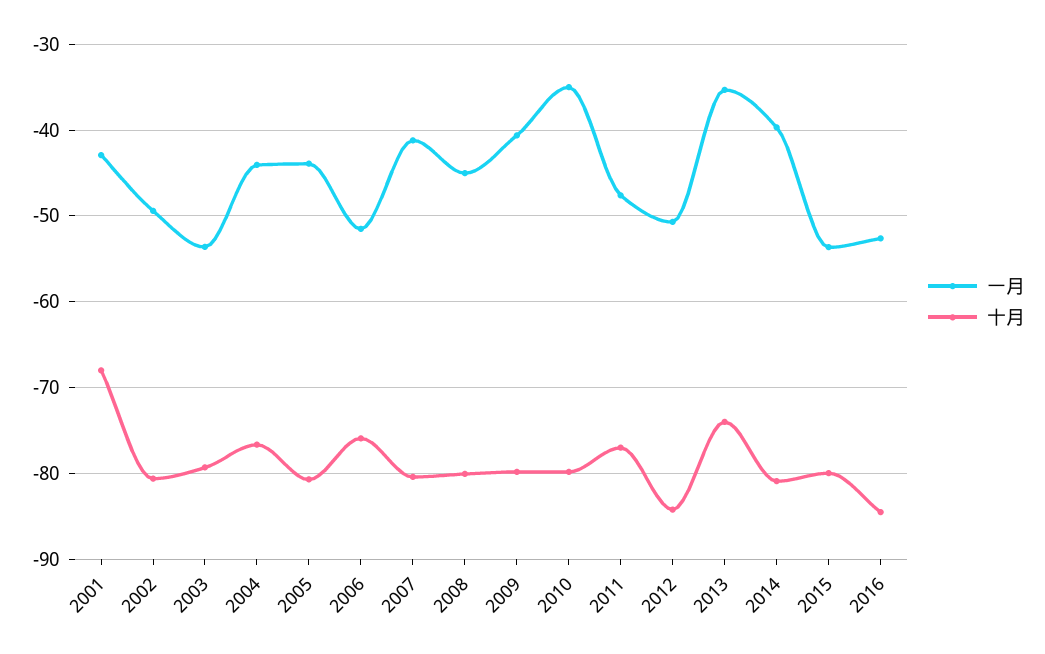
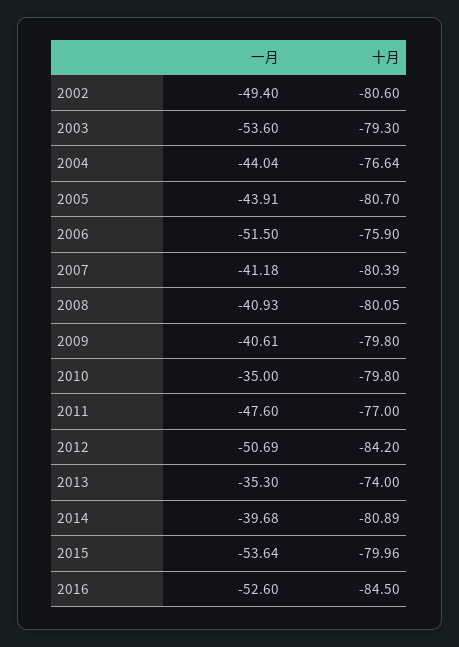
  {
    "一月": {
-     "2001": -43,
      "2002": -49.4,
      "2003": -53.6,
      "2004": -44.04,
      "2005": -43.91,
      "2006": -51.5,
      "2007": -41.18,
-     "2008": -45,
+     "2008": -40.93,
      "2009": -40.61,
      "2010": -35,
      "2011": -47.6,
      "2012": -50.69,
      "2013": -35.3,
      "2014": -39.68,
      "2015": -53.64,
      "2016": -52.6
    },
    "十月": {
-     "2001": -68,
      "2002": -80.6,
      "2003": -79.3,
      "2004": -76.64,
      "2005": -80.7,
      "2006": -75.9,
      "2007": -80.39,
      "2008": -80.05,
      "2009": -79.8,
      "2010": -79.8,
      "2011": -77,
      "2012": -84.2,
      "2013": -74,
      "2014": -80.89,
      "2015": -79.96,
      "2016": -84.5
    }
  }

